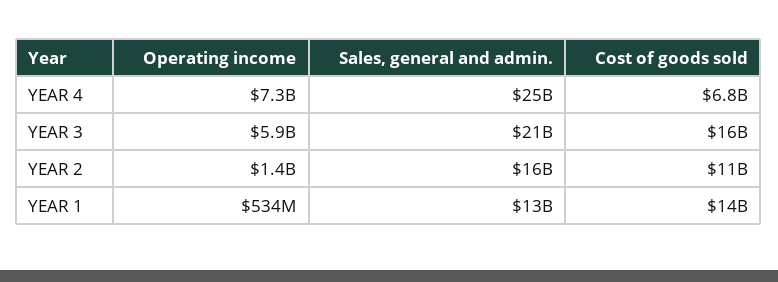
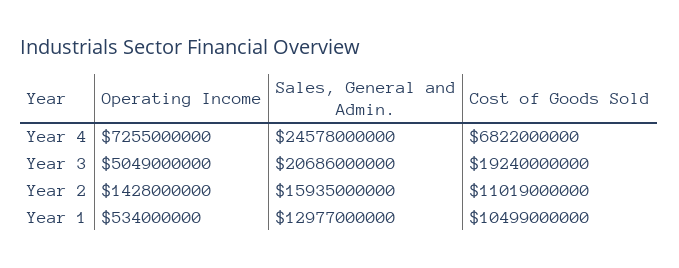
  {
    "Operating income": {
      "YEAR 4": 7255000000,
-     "YEAR 3": 5900000000,
+     "YEAR 3": 5049000000,
      "YEAR 2": 1428000000,
      "YEAR 1": 534000000
    },
    "Sales, general and admin.": {
      "YEAR 4": 24578000000,
      "YEAR 3": 20686000000,
      "YEAR 2": 15935000000,
      "YEAR 1": 12977000000
    },
    "Cost of goods sold": {
      "YEAR 4": 6822000000,
-     "YEAR 3": 16000000000,
+     "YEAR 3": 19240000000,
      "YEAR 2": 11019000000,
-     "YEAR 1": 14000000000
+     "YEAR 1": 10499000000
    }
  }

